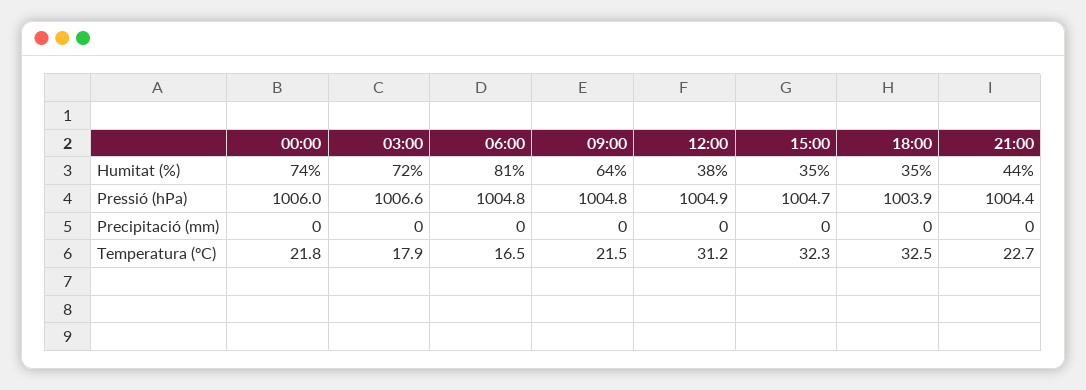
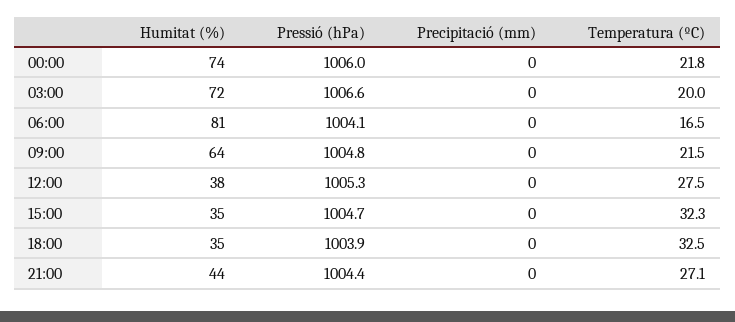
  {
    "00:00": {
      "Humitat (%)": 74,
      "Pressió (hPa)": 1006,
      "Precipitació (mm)": 0,
      "Temperatura (ºC)": 21.8
    },
    "03:00": {
      "Humitat (%)": 72,
      "Pressió (hPa)": 1006.6,
      "Precipitació (mm)": 0,
-     "Temperatura (ºC)": 17.9
+     "Temperatura (ºC)": 20
    },
    "06:00": {
      "Humitat (%)": 81,
-     "Pressió (hPa)": 1004.8,
+     "Pressió (hPa)": 1004.1,
      "Precipitació (mm)": 0,
      "Temperatura (ºC)": 16.5
    },
    "09:00": {
      "Humitat (%)": 64,
      "Pressió (hPa)": 1004.8,
      "Precipitació (mm)": 0,
      "Temperatura (ºC)": 21.5
    },
    "12:00": {
      "Humitat (%)": 38,
-     "Pressió (hPa)": 1004.9,
+     "Pressió (hPa)": 1005.3,
      "Precipitació (mm)": 0,
-     "Temperatura (ºC)": 31.2
+     "Temperatura (ºC)": 27.5
    },
    "15:00": {
      "Humitat (%)": 35,
      "Pressió (hPa)": 1004.7,
      "Precipitació (mm)": 0,
      "Temperatura (ºC)": 32.3
    },
    "18:00": {
      "Humitat (%)": 35,
      "Pressió (hPa)": 1003.9,
      "Precipitació (mm)": 0,
      "Temperatura (ºC)": 32.5
    },
    "21:00": {
      "Humitat (%)": 44,
      "Pressió (hPa)": 1004.4,
      "Precipitació (mm)": 0,
-     "Temperatura (ºC)": 22.7
+     "Temperatura (ºC)": 27.1
    }
  }

